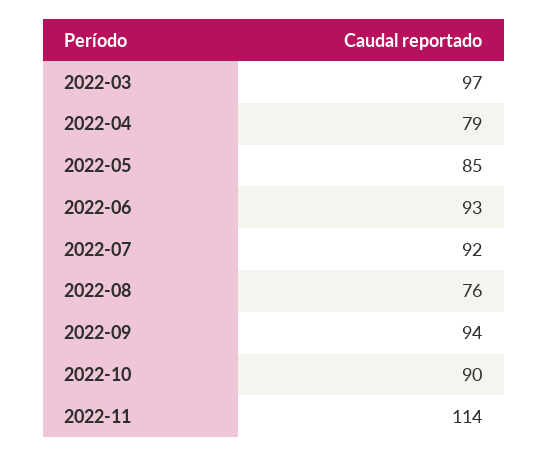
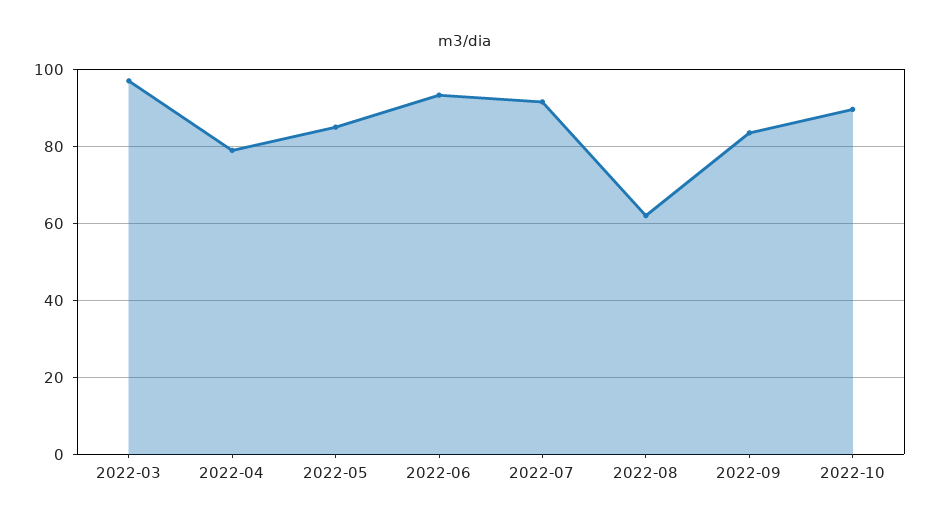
  {
    "2022-03": 97,
    "2022-04": 79,
    "2022-05": 85,
    "2022-06": 93,
    "2022-07": 92,
-   "2022-08": 76,
+   "2022-08": 62,
-   "2022-09": 94,
+   "2022-09": 84,
-   "2022-10": 90,
+   "2022-10": 90
-   "2022-11": 114
  }

